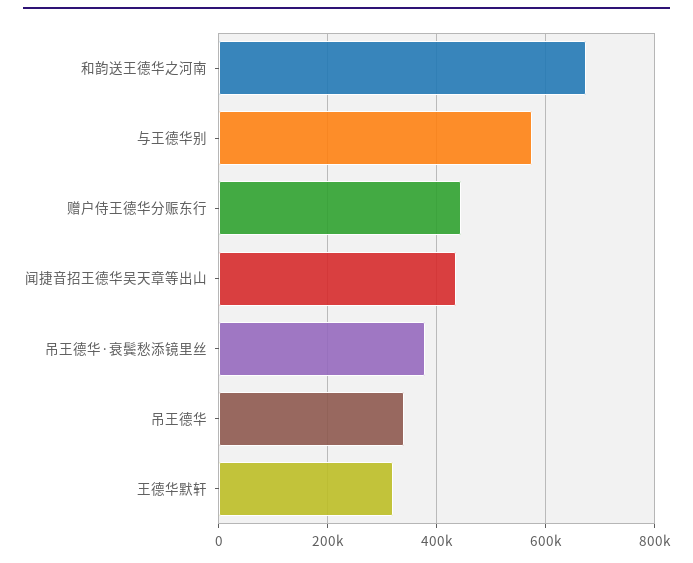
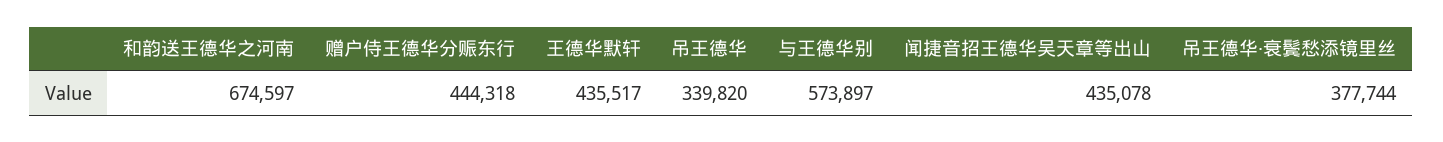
  {
    "和韵送王德华之河南": 674597,
    "与王德华别": 573897,
    "赠户侍王德华分赈东行": 444318,
    "闻捷音招王德华吴天章等出山": 435078,
    "吊王德华·衰鬓愁添镜里丝": 377744,
    "吊王德华": 339820,
-   "王德华默轩": 320000
+   "王德华默轩": 435517
  }

